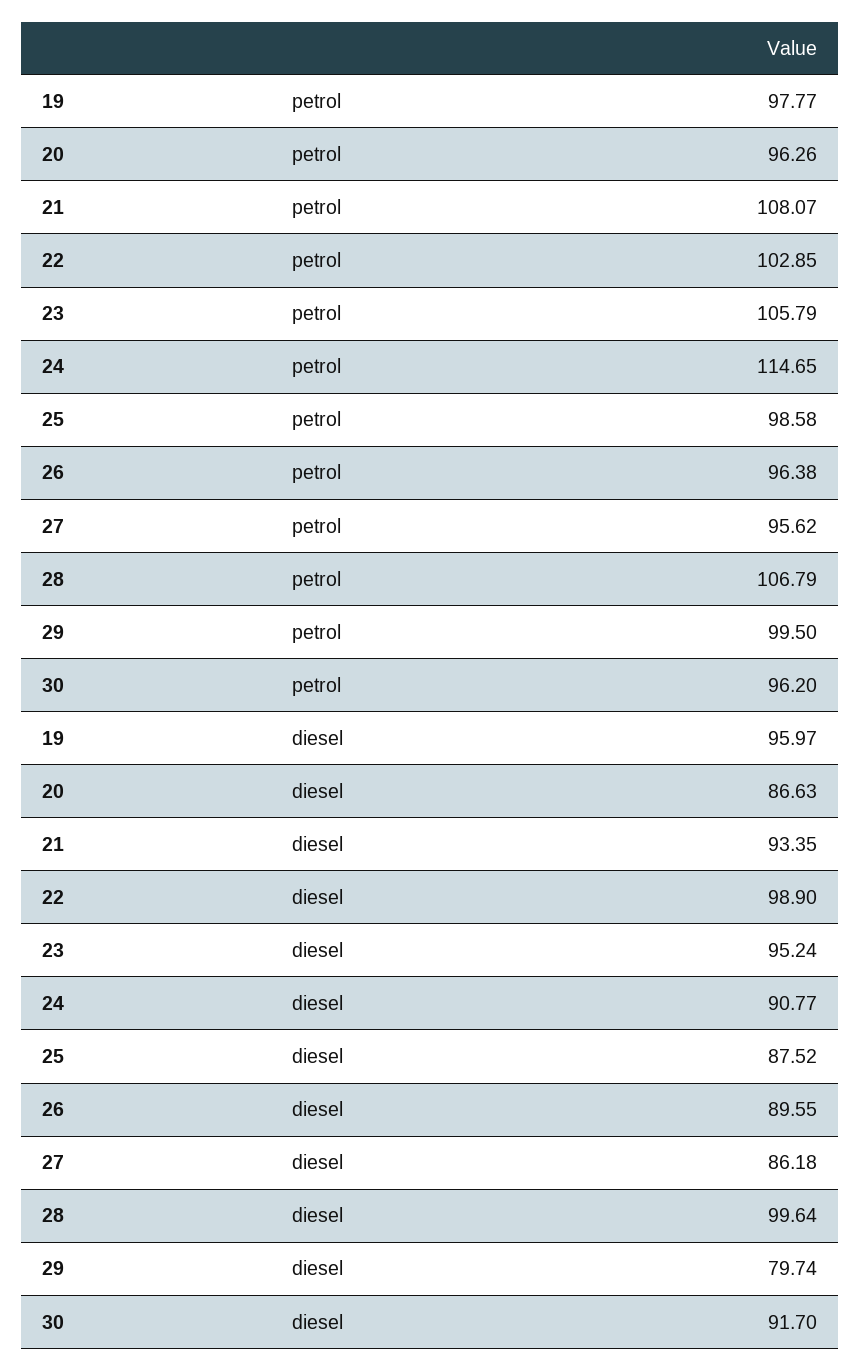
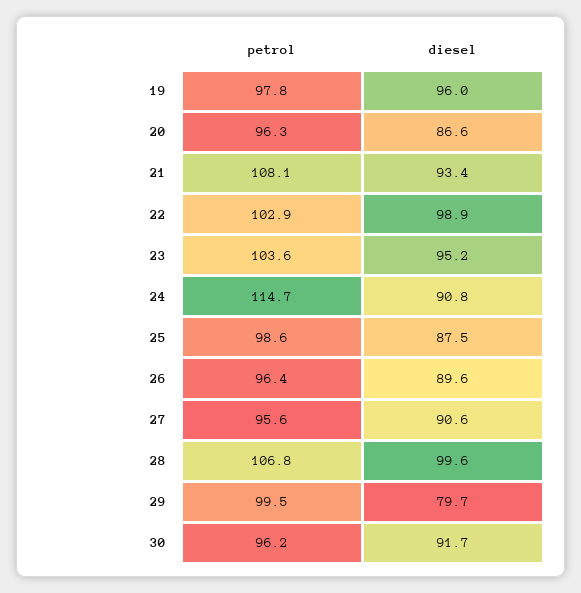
  {
    "19": {
      "petrol": 97.77,
      "diesel": 95.97
    },
    "20": {
      "petrol": 96.26,
      "diesel": 86.63
    },
    "21": {
      "petrol": 108.07,
      "diesel": 93.35
    },
    "22": {
      "petrol": 102.85,
      "diesel": 98.9
    },
    "23": {
-     "petrol": 105.79,
+     "petrol": 103.6,
      "diesel": 95.24
    },
    "24": {
      "petrol": 114.65,
      "diesel": 90.77
    },
    "25": {
      "petrol": 98.58,
      "diesel": 87.52
    },
    "26": {
      "petrol": 96.38,
      "diesel": 89.55
    },
    "27": {
      "petrol": 95.62,
-     "diesel": 86.18
+     "diesel": 90.6
    },
    "28": {
      "petrol": 106.79,
      "diesel": 99.64
    },
    "29": {
      "petrol": 99.5,
      "diesel": 79.74
    },
    "30": {
      "petrol": 96.2,
      "diesel": 91.7
    }
  }

